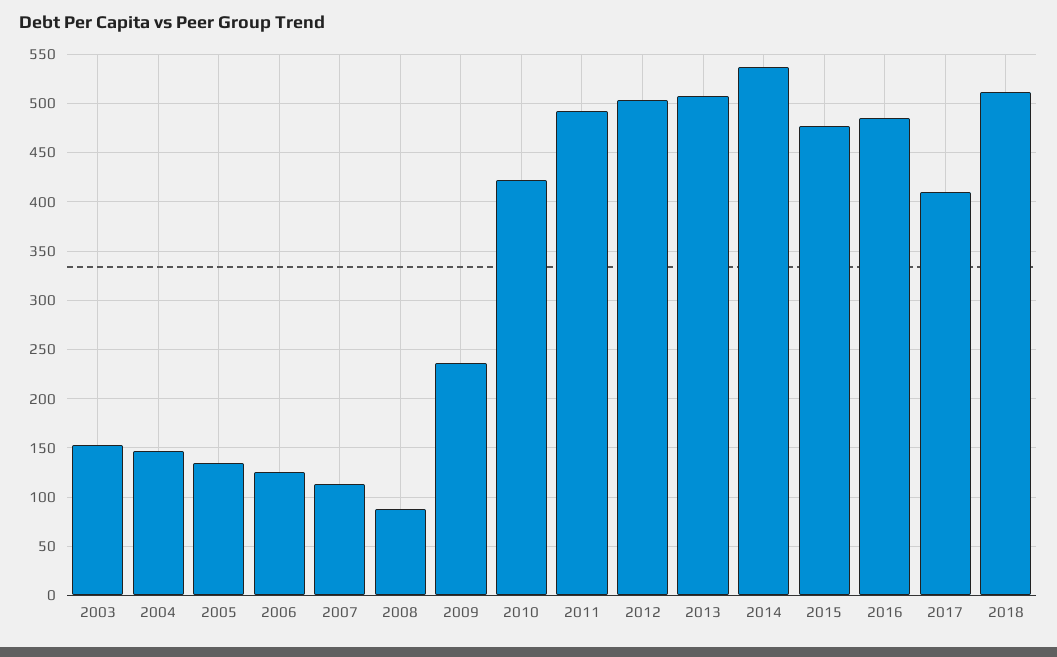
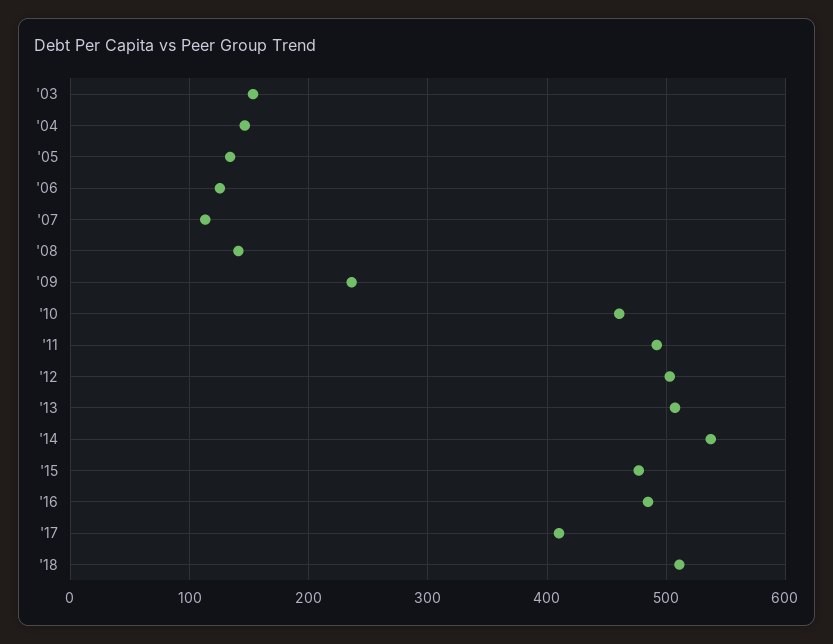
  {
    "2003": 150,
    "2004": 150,
    "2005": 130,
    "2006": 130,
    "2007": 110,
-   "2008": 90,
+   "2008": 140,
    "2009": 240,
-   "2010": 420,
+   "2010": 460,
    "2011": 490,
    "2012": 500,
    "2013": 510,
    "2014": 540,
    "2015": 480,
    "2016": 480,
    "2017": 410,
    "2018": 510
  }

